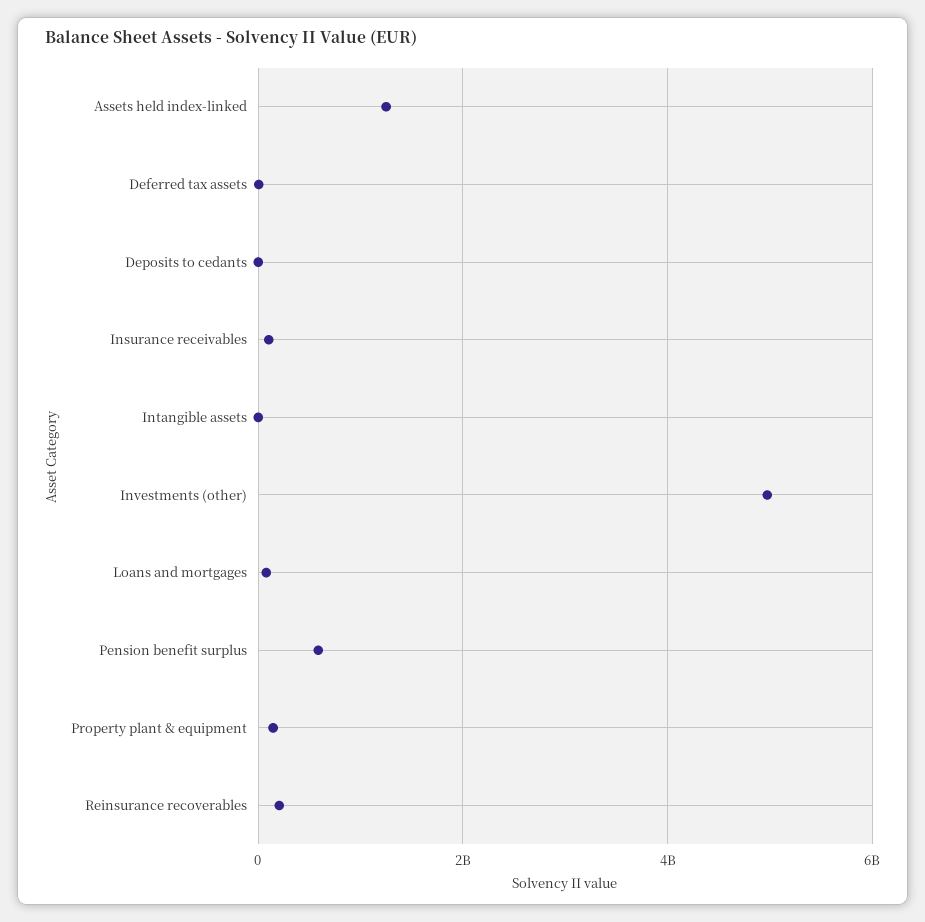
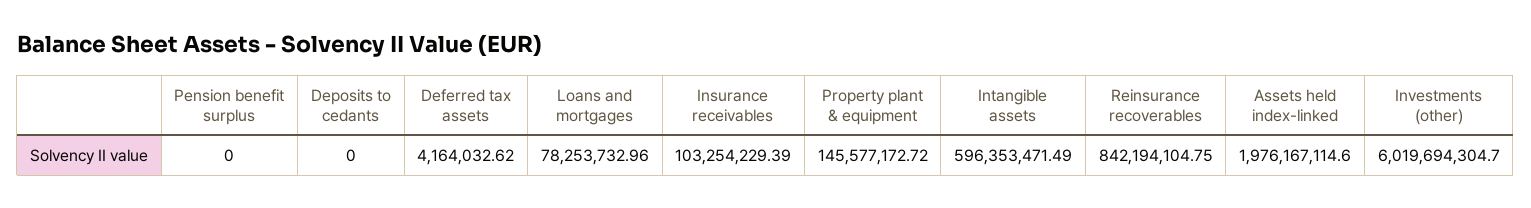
  {
-   "Assets held index-linked": 1200000000,
+   "Assets held index-linked": 1976167114.6,
    "Deferred tax assets": 4164032.62,
    "Deposits to cedants": 0,
    "Insurance receivables": 103254229.39,
-   "Intangible assets": 0,
+   "Intangible assets": 596353471.49,
-   "Investments (other)": 5000000000,
+   "Investments (other)": 6019694304.7,
    "Loans and mortgages": 78253732.96,
-   "Pension benefit surplus": 600000000,
+   "Pension benefit surplus": 0,
    "Property plant & equipment": 145577172.72,
-   "Reinsurance recoverables": 200000000
+   "Reinsurance recoverables": 842194104.75
  }

